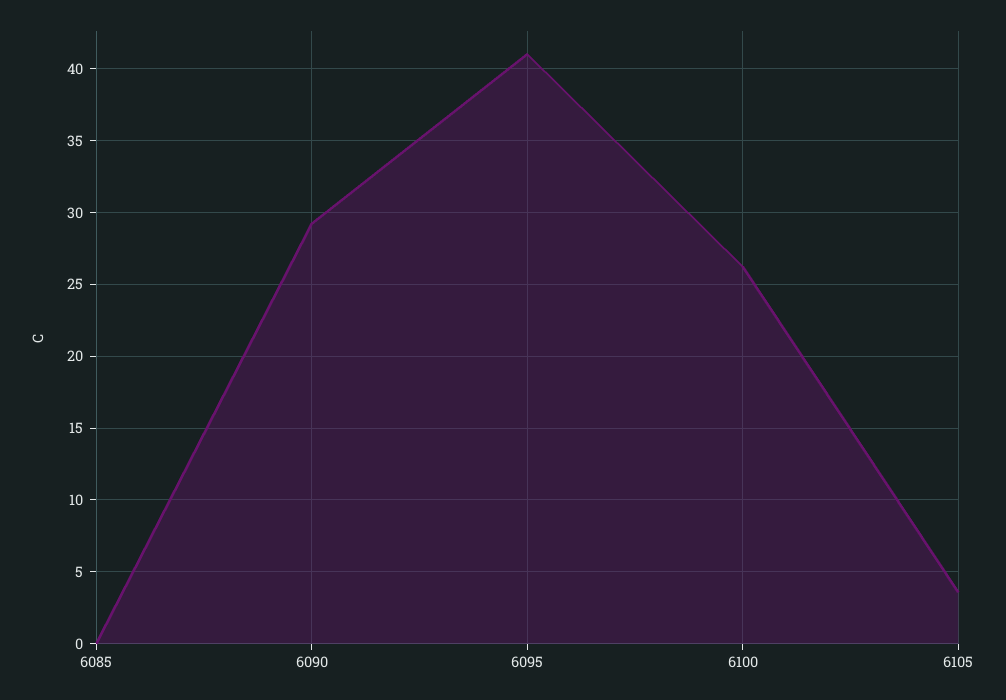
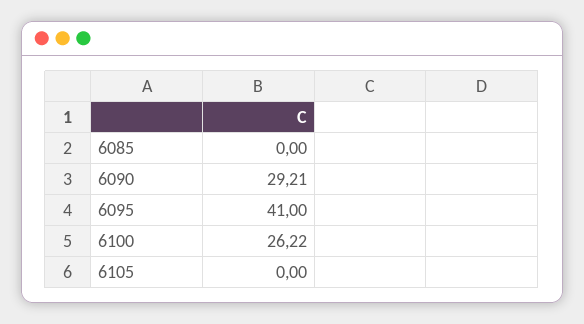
  {
    "6085": 0,
    "6090": 29.21,
    "6095": 41,
    "6100": 26.22,
-   "6105": 3.5
+   "6105": 0
  }

